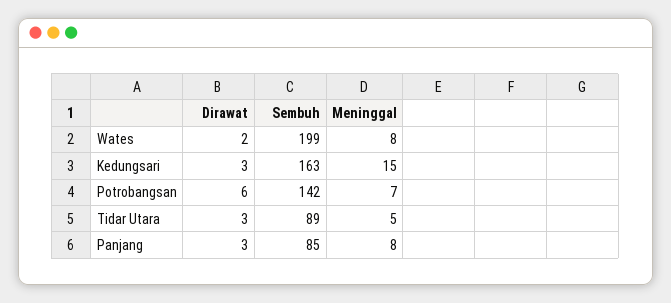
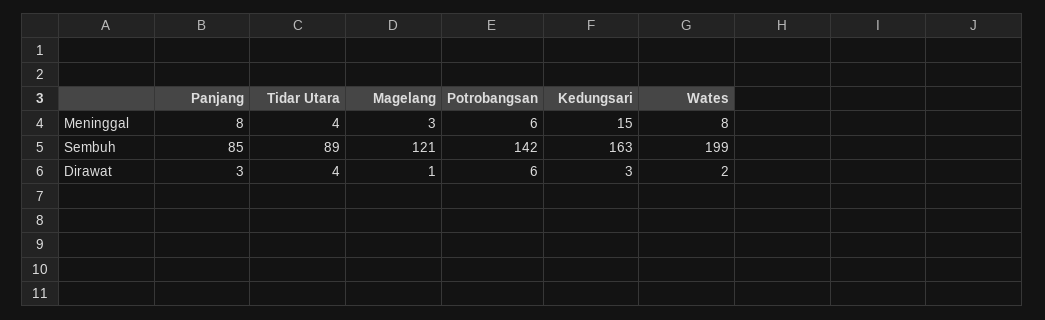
  {
    "Dirawat": {
      "Wates": 2,
      "Kedungsari": 3,
      "Potrobangsan": 6,
-     "Tidar Utara": 3,
+     "Tidar Utara": 4,
-     "Panjang": 3
+     "Panjang": 3,
+     "Magelang": 1
    },
    "Sembuh": {
      "Wates": 199,
      "Kedungsari": 163,
      "Potrobangsan": 142,
      "Tidar Utara": 89,
-     "Panjang": 85
+     "Panjang": 85,
+     "Magelang": 121
    },
    "Meninggal": {
      "Wates": 8,
      "Kedungsari": 15,
-     "Potrobangsan": 7,
+     "Potrobangsan": 6,
-     "Tidar Utara": 5,
+     "Tidar Utara": 4,
-     "Panjang": 8
+     "Panjang": 8,
+     "Magelang": 3
    }
  }

